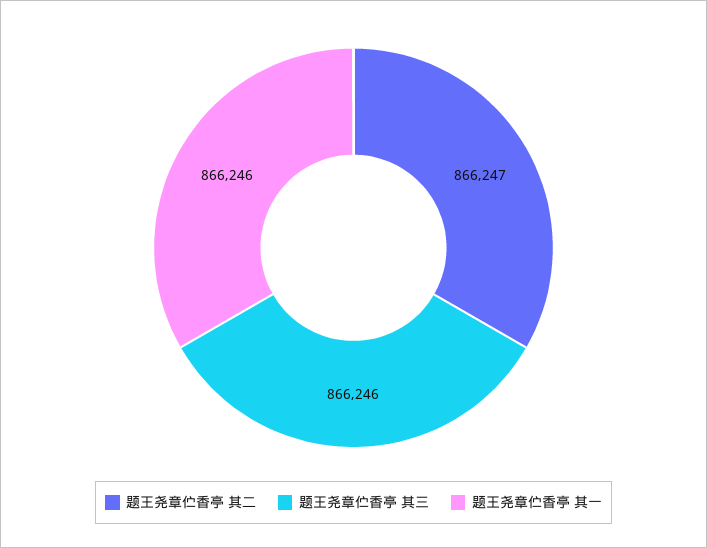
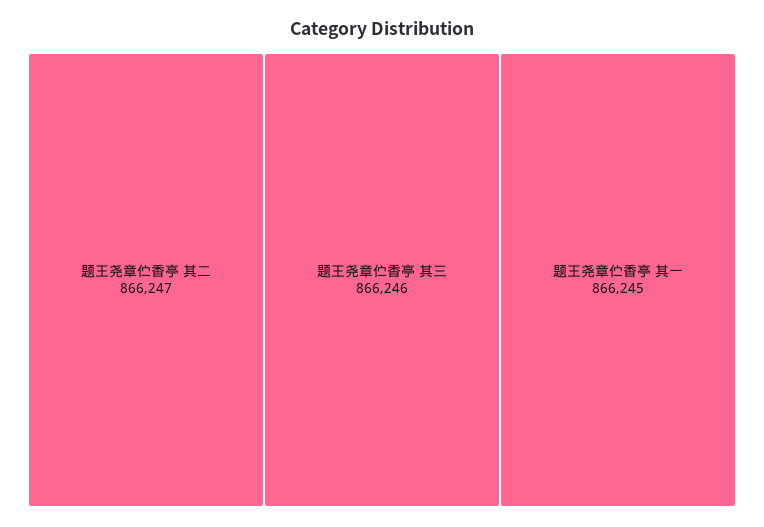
  {
    "题王尧章伫香亭 其二": 866247,
    "题王尧章伫香亭 其三": 866246,
-   "题王尧章伫香亭 其一": 866246
+   "题王尧章伫香亭 其一": 866245
  }

